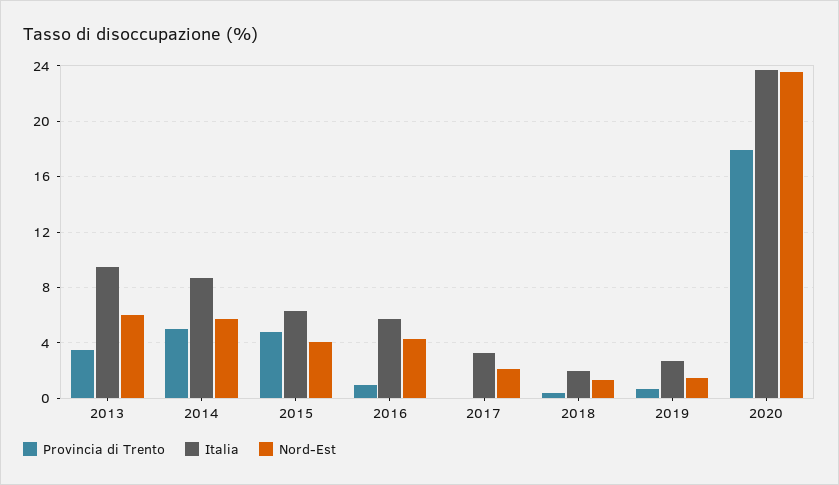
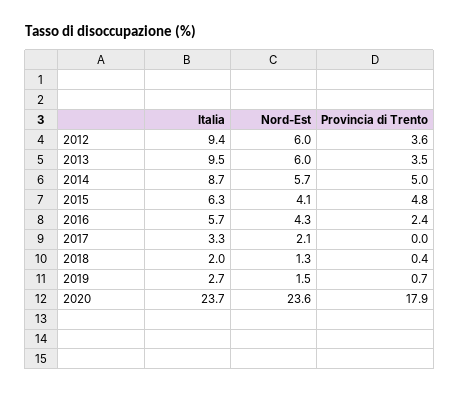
  {
    "Provincia di Trento": {
      "2013": 3.5,
      "2014": 5,
      "2015": 4.8,
-     "2016": 1,
+     "2016": 2.4,
      "2017": 0,
      "2018": 0.4,
      "2019": 0.7,
-     "2020": 17.9
+     "2020": 17.9,
+     "2012": 3.6
    },
    "Italia": {
      "2013": 9.5,
      "2014": 8.7,
      "2015": 6.3,
      "2016": 5.7,
      "2017": 3.3,
      "2018": 2,
      "2019": 2.7,
-     "2020": 23.7
+     "2020": 23.7,
+     "2012": 9.4
    },
    "Nord-Est": {
      "2013": 6,
      "2014": 5.7,
      "2015": 4.1,
      "2016": 4.3,
      "2017": 2.1,
      "2018": 1.3,
      "2019": 1.5,
-     "2020": 23.6
+     "2020": 23.6,
+     "2012": 6
    }
  }

